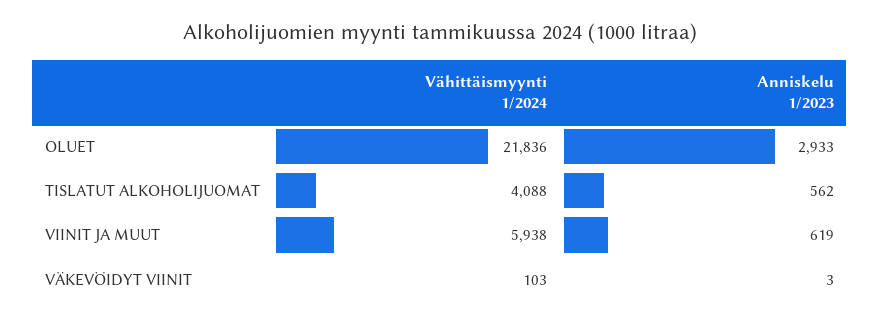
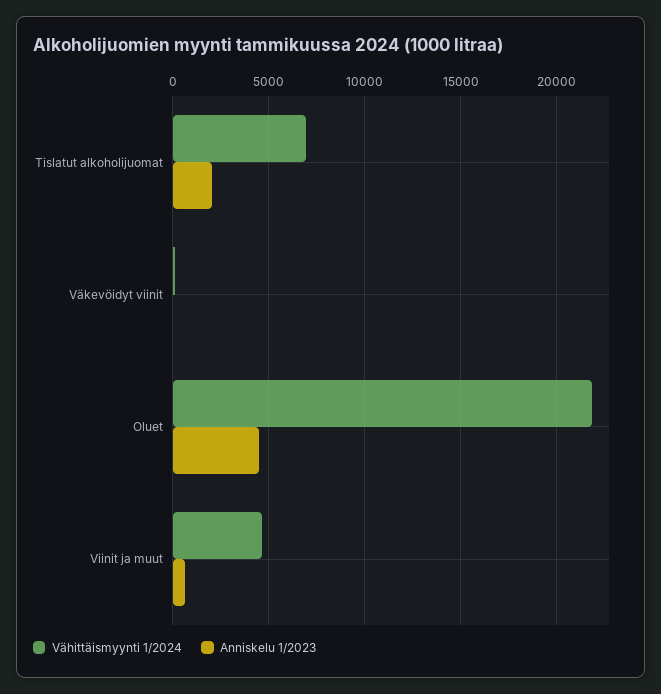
  {
    "Vähittäismyynti 1/2024": {
      "OLUET": 21836,
-     "TISLATUT ALKOHOLIJUOMAT": 4088,
+     "TISLATUT ALKOHOLIJUOMAT": 7000,
-     "VIINIT JA MUUT": 5938,
+     "VIINIT JA MUUT": 4500,
      "VÄKEVÖIDYT VIINIT": 103
    },
    "Anniskelu 1/2023": {
-     "OLUET": 2933,
+     "OLUET": 4500,
-     "TISLATUT ALKOHOLIJUOMAT": 562,
+     "TISLATUT ALKOHOLIJUOMAT": 2000,
      "VIINIT JA MUUT": 619,
      "VÄKEVÖIDYT VIINIT": 3
    }
  }

